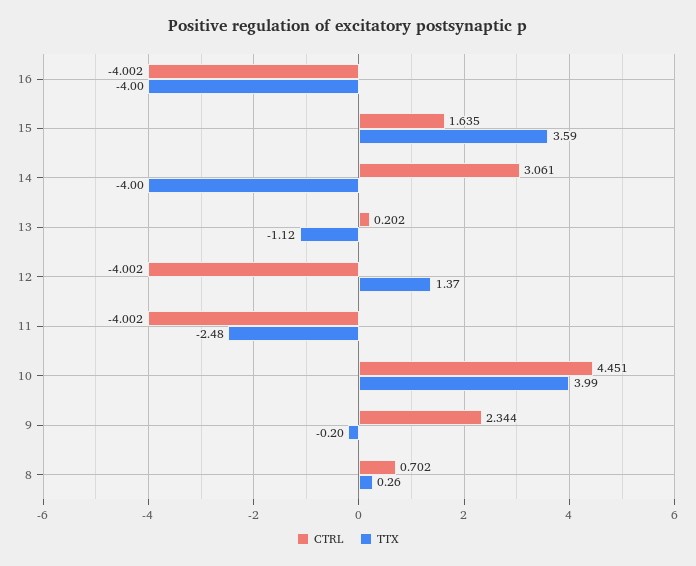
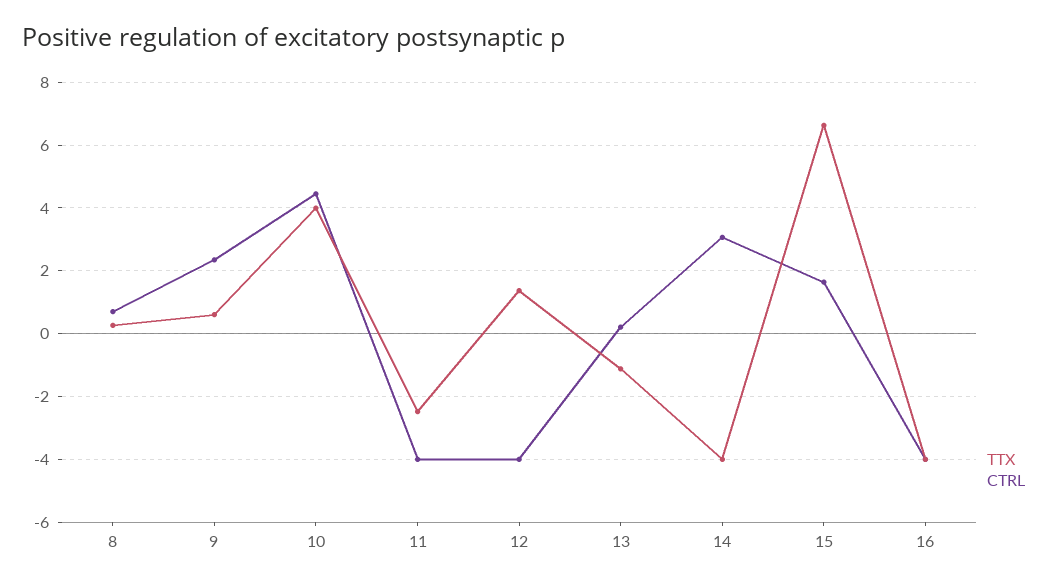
  {
    "CTRL": {
      "16": -4.002,
      "15": 1.635,
      "14": 3.061,
      "13": 0.202,
      "12": -4.002,
      "11": -4.002,
      "10": 4.451,
      "9": 2.344,
      "8": 0.702
    },
    "TTX": {
      "16": -4,
-     "15": 3.59,
+     "15": 6.6,
      "14": -4,
      "13": -1.12,
      "12": 1.37,
      "11": -2.48,
      "10": 3.99,
-     "9": -0.2,
+     "9": 0.6,
      "8": 0.26
    }
  }

